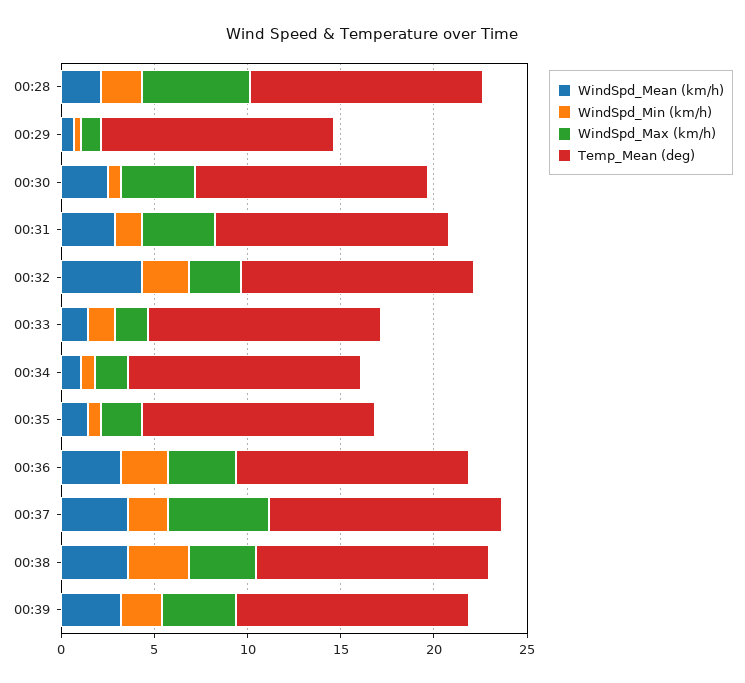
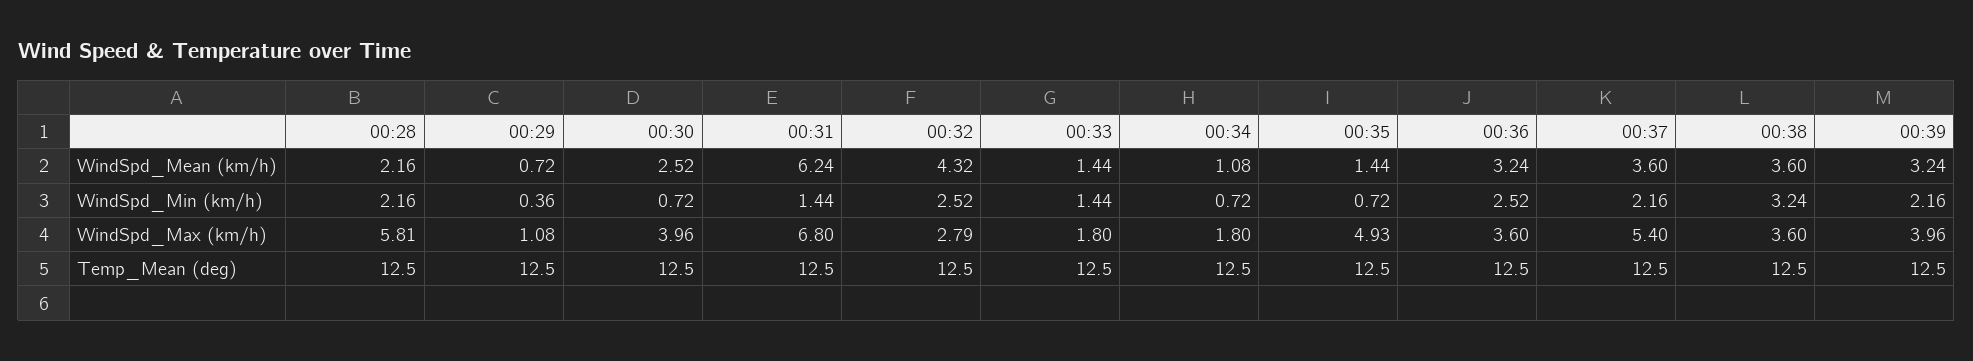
  {
    "WindSpd_Mean (km/h)": {
      "00:28": 2.16,
      "00:29": 0.72,
      "00:30": 2.52,
-     "00:31": 3,
+     "00:31": 6.24,
      "00:32": 4.32,
      "00:33": 1.44,
      "00:34": 1.08,
      "00:35": 1.44,
      "00:36": 3.24,
      "00:37": 3.6,
      "00:38": 3.6,
      "00:39": 3.24
    },
    "WindSpd_Min (km/h)": {
      "00:28": 2.16,
      "00:29": 0.36,
      "00:30": 0.72,
      "00:31": 1.44,
      "00:32": 2.52,
      "00:33": 1.44,
      "00:34": 0.72,
      "00:35": 0.72,
      "00:36": 2.52,
      "00:37": 2.16,
      "00:38": 3.24,
      "00:39": 2.16
    },
    "WindSpd_Max (km/h)": {
      "00:28": 5.81,
      "00:29": 1.08,
      "00:30": 3.96,
-     "00:31": 4,
+     "00:31": 6.8,
      "00:32": 2.79,
      "00:33": 1.8,
      "00:34": 1.8,
-     "00:35": 2,
+     "00:35": 4.93,
      "00:36": 3.6,
      "00:37": 5.4,
      "00:38": 3.6,
      "00:39": 3.96
    },
    "Temp_Mean (deg)": {
      "00:28": 12.5,
      "00:29": 12.5,
      "00:30": 12.5,
      "00:31": 12.5,
      "00:32": 12.5,
      "00:33": 12.5,
      "00:34": 12.5,
      "00:35": 12.5,
      "00:36": 12.5,
      "00:37": 12.5,
      "00:38": 12.5,
      "00:39": 12.5
    }
  }

